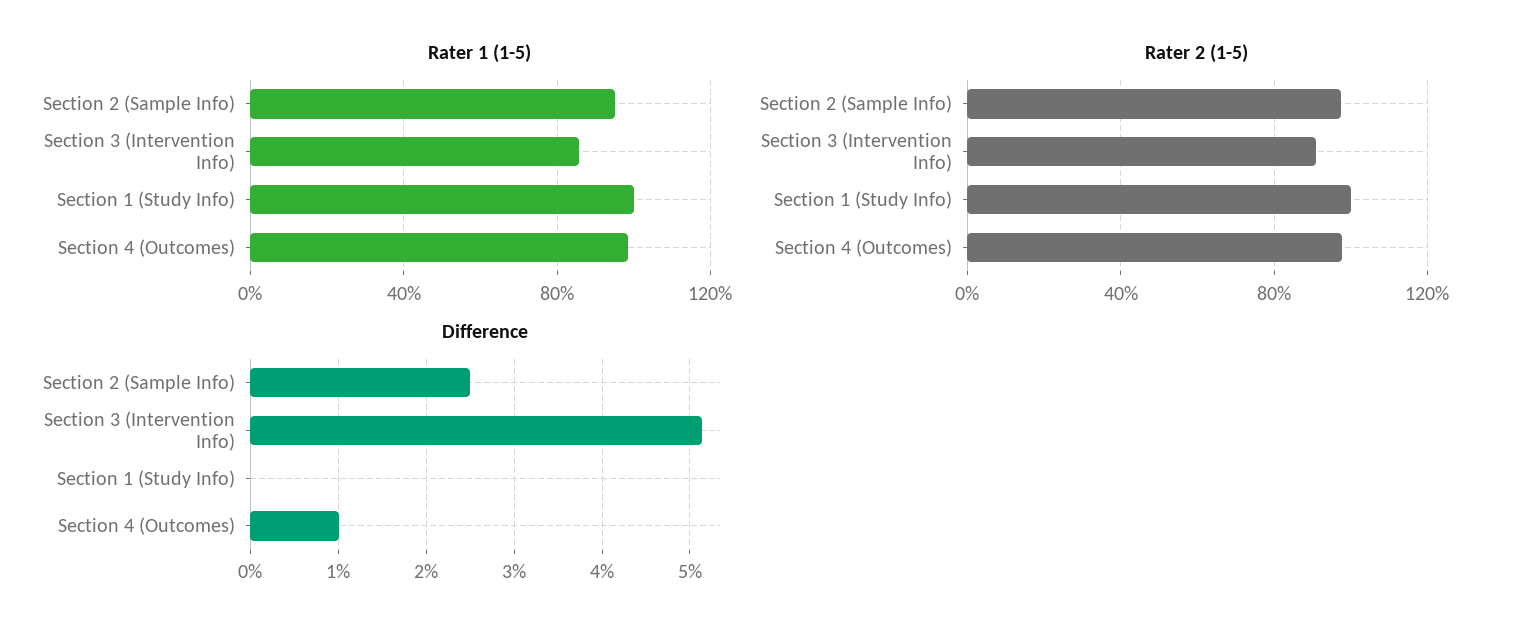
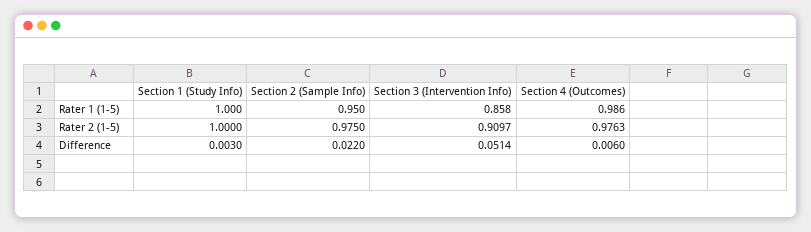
  {
    "Rater 1 (1-5)": {
      "Section 2 (Sample Info)": 0.95,
      "Section 3 (Intervention Info)": 0.858,
      "Section 1 (Study Info)": 1,
      "Section 4 (Outcomes)": 0.986
    },
    "Rater 2 (1-5)": {
      "Section 2 (Sample Info)": 0.975,
      "Section 3 (Intervention Info)": 0.9097,
      "Section 1 (Study Info)": 1,
      "Section 4 (Outcomes)": 0.9763
    },
    "Difference": {
-     "Section 2 (Sample Info)": 0.025,
+     "Section 2 (Sample Info)": 0.022,
      "Section 3 (Intervention Info)": 0.0514,
-     "Section 1 (Study Info)": 0,
+     "Section 1 (Study Info)": 0.003,
-     "Section 4 (Outcomes)": 0.01
+     "Section 4 (Outcomes)": 0.006
    }
  }

